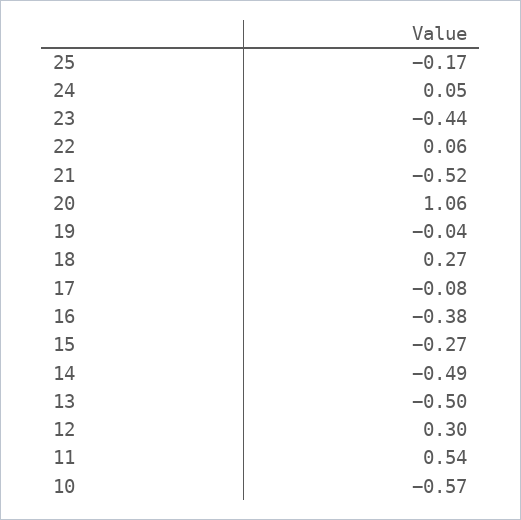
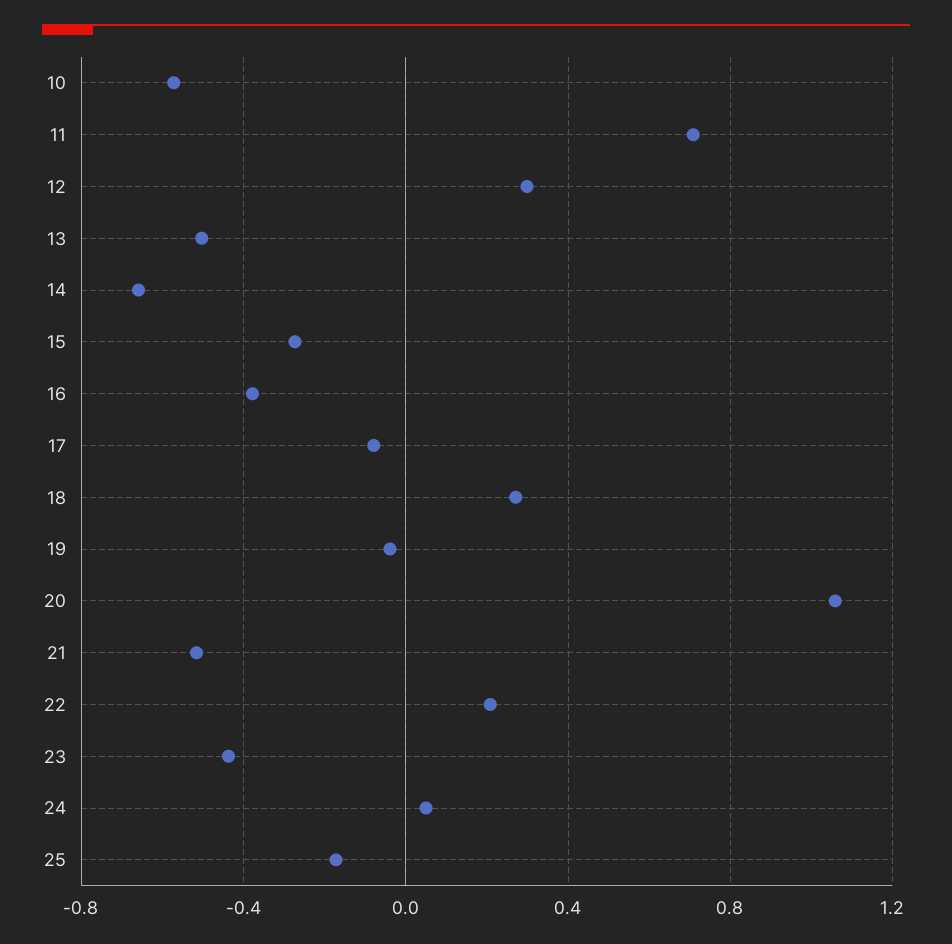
  {
    "25": -0.17,
    "24": 0.05,
    "23": -0.44,
-   "22": 0.06,
+   "22": 0.2,
    "21": -0.52,
    "20": 1.06,
    "19": -0.04,
    "18": 0.27,
    "17": -0.08,
    "16": -0.38,
    "15": -0.27,
-   "14": -0.49,
+   "14": -0.65,
    "13": -0.5,
    "12": 0.3,
-   "11": 0.54,
+   "11": 0.7,
    "10": -0.57
  }

